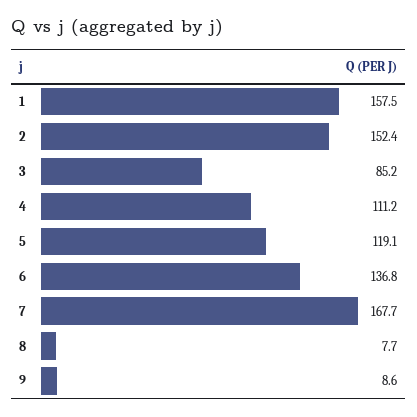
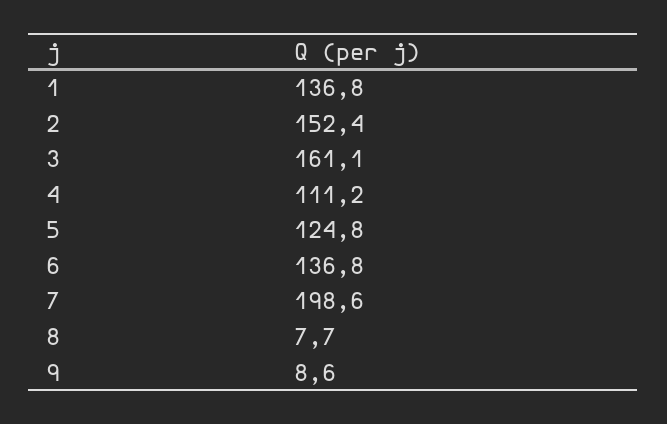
  {
-   "1": 157.5,
+   "1": 136.8,
    "2": 152.4,
-   "3": 85.2,
+   "3": 161.1,
    "4": 111.2,
-   "5": 119.1,
+   "5": 124.8,
    "6": 136.8,
-   "7": 167.7,
+   "7": 198.6,
    "8": 7.7,
    "9": 8.6
  }

